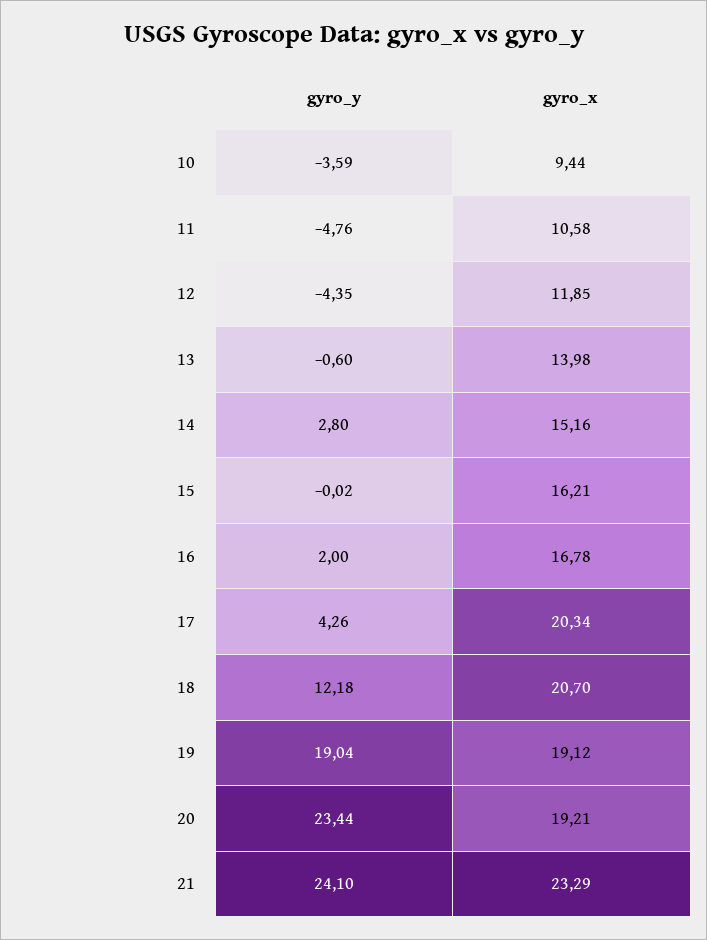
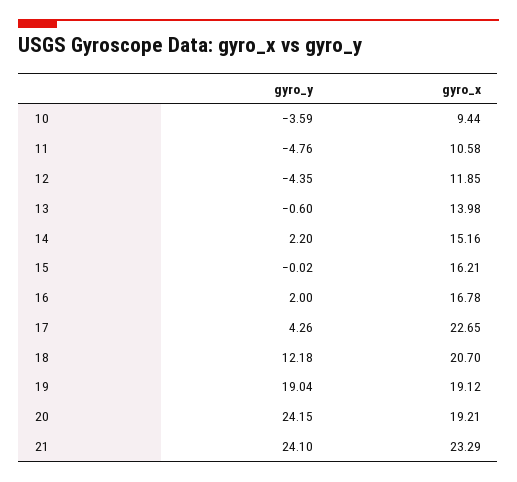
  {
    "gyro_y": {
      "10": -3.59,
      "11": -4.76,
      "12": -4.35,
      "13": -0.6,
-     "14": 2.8,
+     "14": 2.2,
      "15": -0.02,
      "16": 2,
      "17": 4.26,
      "18": 12.18,
      "19": 19.04,
-     "20": 23.44,
+     "20": 24.15,
      "21": 24.1
    },
    "gyro_x": {
      "10": 9.44,
      "11": 10.58,
      "12": 11.85,
      "13": 13.98,
      "14": 15.16,
      "15": 16.21,
      "16": 16.78,
-     "17": 20.34,
+     "17": 22.65,
      "18": 20.7,
      "19": 19.12,
      "20": 19.21,
      "21": 23.29
    }
  }

